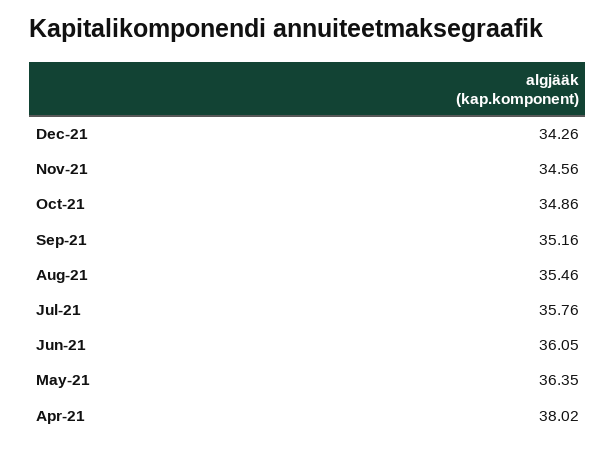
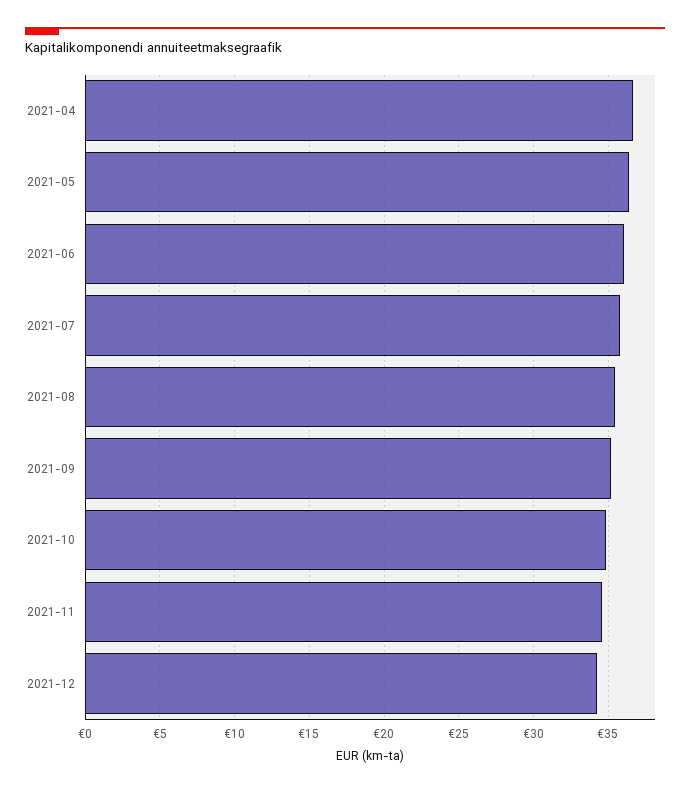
  {
    "Dec-21": 34.26,
    "Nov-21": 34.56,
    "Oct-21": 34.86,
    "Sep-21": 35.16,
    "Aug-21": 35.46,
    "Jul-21": 35.76,
    "Jun-21": 36.05,
    "May-21": 36.35,
-   "Apr-21": 38.02
+   "Apr-21": 36.5
  }

